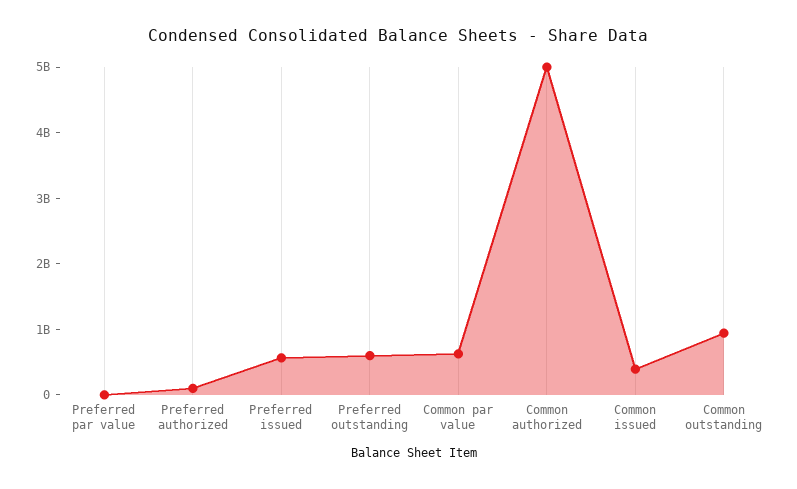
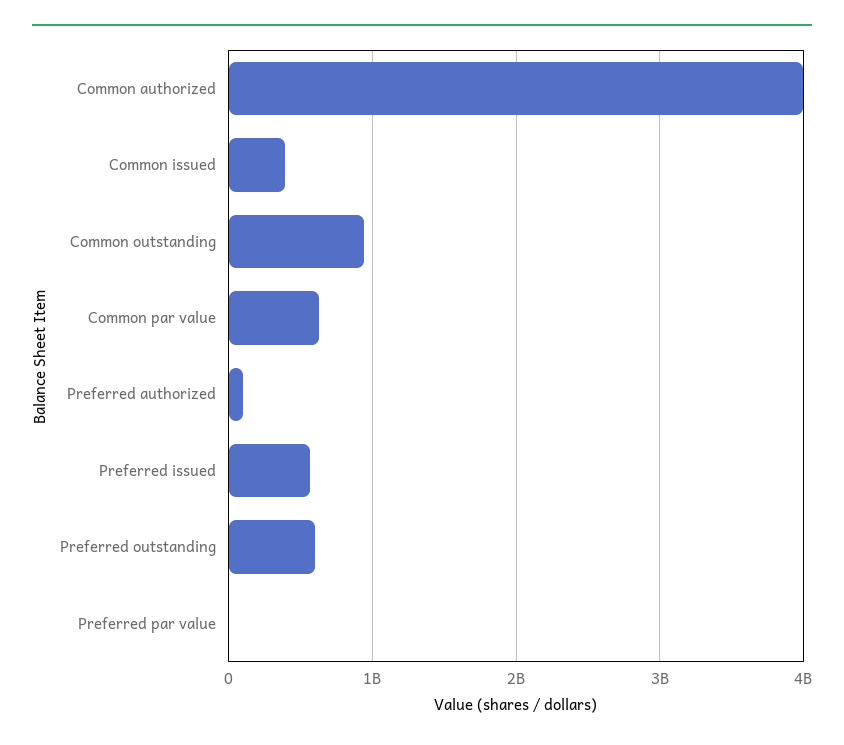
  {
    "Preferred par value": 0,
    "Preferred authorized": 100000000,
    "Preferred issued": 600000000,
    "Preferred outstanding": 600000000,
    "Common par value": 600000000,
-   "Common authorized": 5000000000,
+   "Common authorized": 4000000000,
    "Common issued": 400000000,
    "Common outstanding": 900000000
  }

